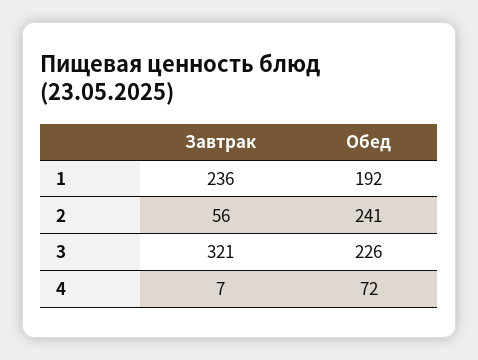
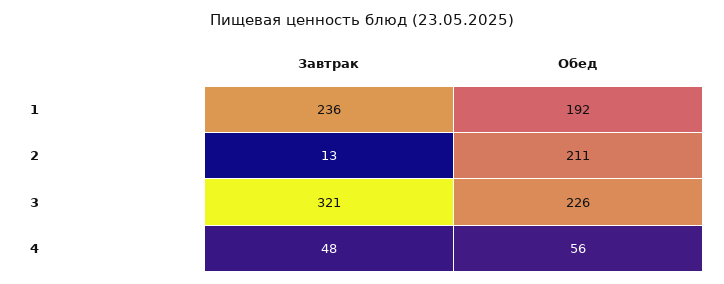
  {
    "Завтрак": {
      "1": 236,
-     "2": 56,
+     "2": 13,
      "3": 321,
-     "4": 7
+     "4": 48
    },
    "Обед": {
      "1": 192,
-     "2": 241,
+     "2": 211,
      "3": 226,
-     "4": 72
+     "4": 56
    }
  }

